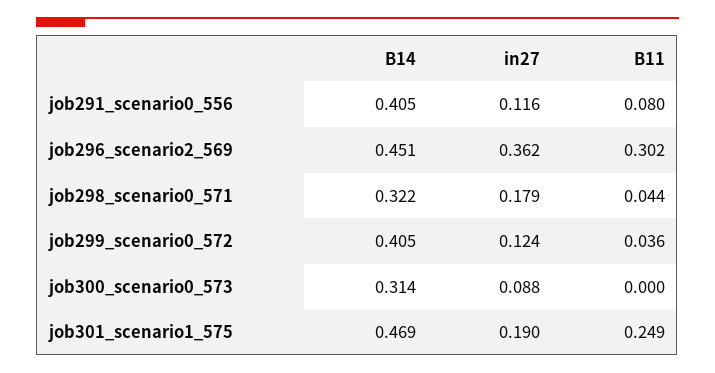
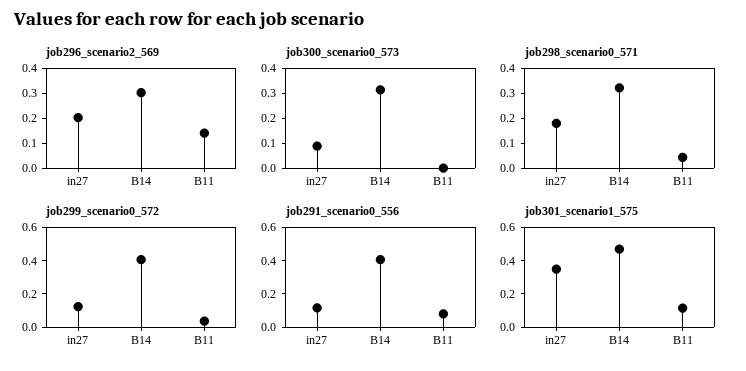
  {
    "job291_scenario0_556": {
      "B14": 0.405,
      "in27": 0.116,
      "B11": 0.08
    },
    "job296_scenario2_569": {
-     "B14": 0.451,
+     "B14": 0.3,
-     "in27": 0.362,
+     "in27": 0.2,
-     "B11": 0.302
+     "B11": 0.15
    },
    "job298_scenario0_571": {
      "B14": 0.322,
      "in27": 0.179,
      "B11": 0.044
    },
    "job299_scenario0_572": {
      "B14": 0.405,
      "in27": 0.124,
      "B11": 0.036
    },
    "job300_scenario0_573": {
      "B14": 0.314,
      "in27": 0.088,
      "B11": 0
    },
    "job301_scenario1_575": {
      "B14": 0.469,
-     "in27": 0.19,
+     "in27": 0.35,
-     "B11": 0.249
+     "B11": 0.1
    }
  }

